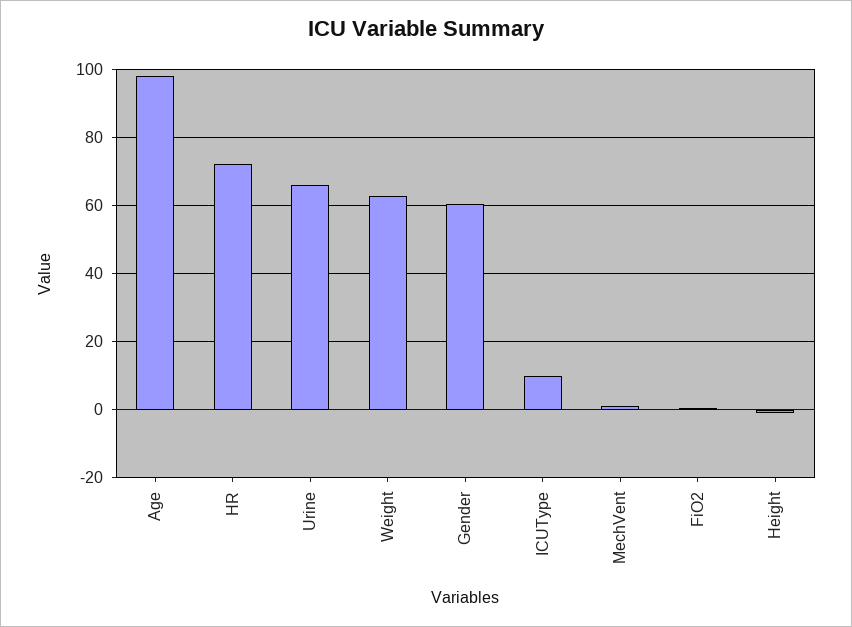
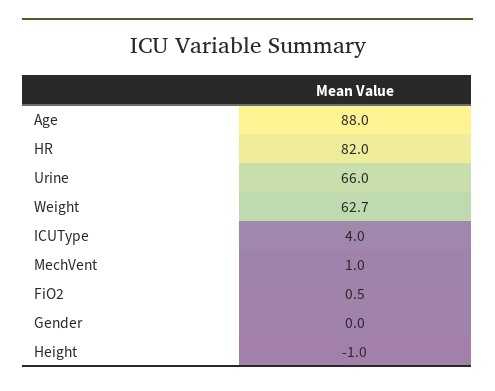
  {
-   "Age": 98,
+   "Age": 88,
-   "HR": 72,
+   "HR": 82,
    "Urine": 66,
    "Weight": 62.7,
-   "Gender": 60,
+   "Gender": 0,
-   "ICUType": 10,
+   "ICUType": 4,
    "MechVent": 1,
    "FiO2": 0.5,
    "Height": -1
  }

